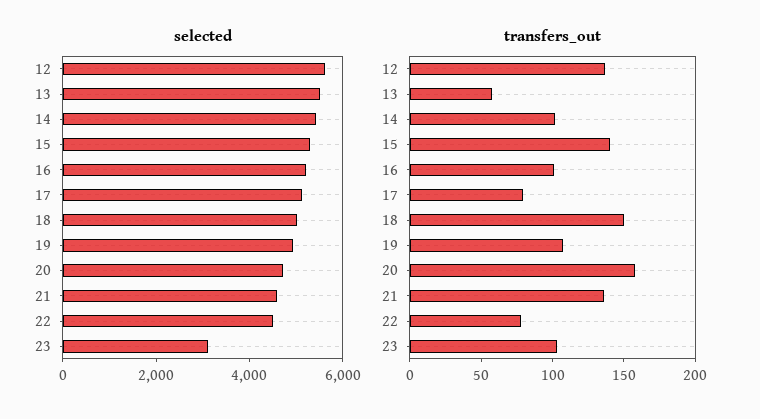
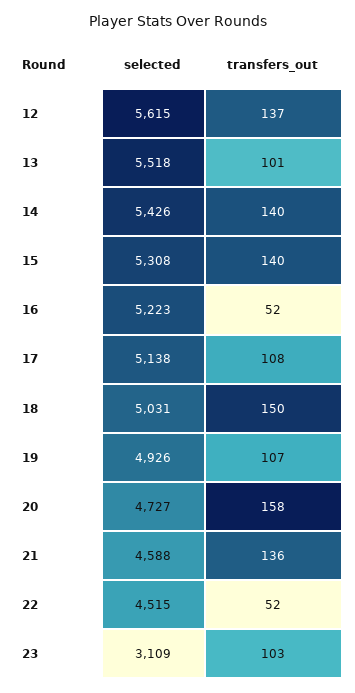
  {
    "selected": {
      "12": 5615,
      "13": 5518,
      "14": 5426,
      "15": 5308,
      "16": 5223,
      "17": 5138,
      "18": 5031,
      "19": 4926,
      "20": 4727,
      "21": 4588,
      "22": 4515,
      "23": 3109
    },
    "transfers_out": {
      "12": 137,
-     "13": 60,
+     "13": 101,
-     "14": 100,
+     "14": 140,
      "15": 140,
-     "16": 100,
+     "16": 52,
-     "17": 80,
+     "17": 108,
      "18": 150,
      "19": 107,
      "20": 158,
      "21": 136,
-     "22": 80,
+     "22": 52,
      "23": 103
    }
  }

